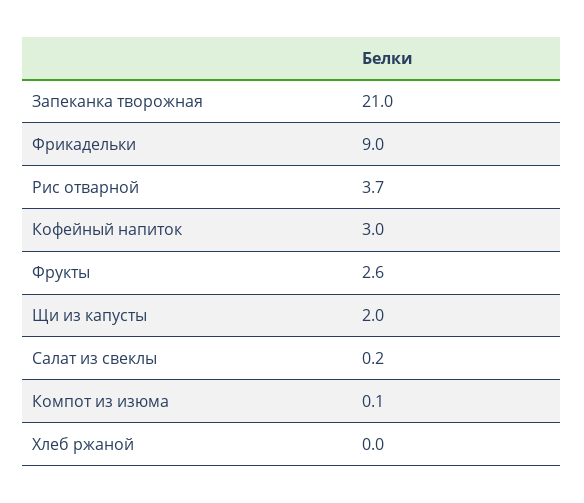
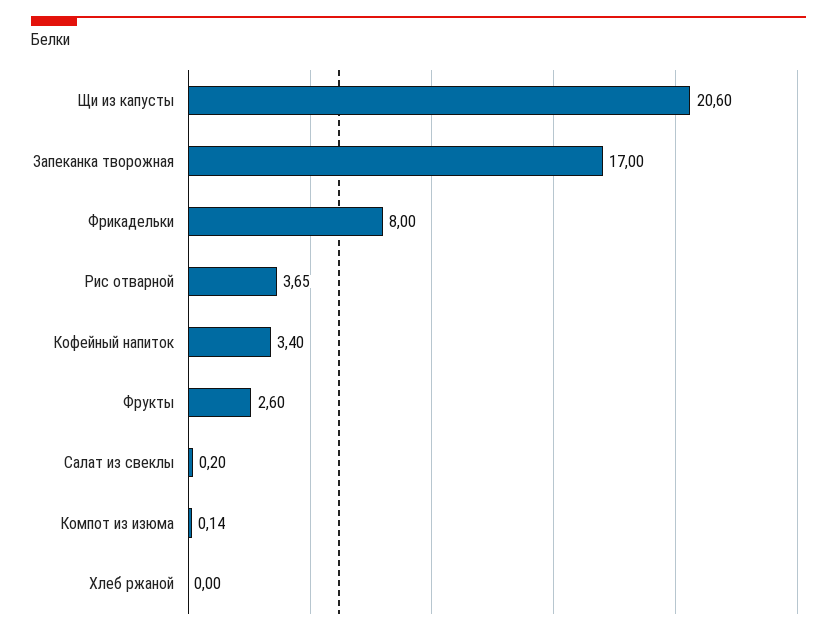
  {
-   "Запеканка творожная": 21,
+   "Запеканка творожная": 17,
-   "Фрикадельки": 9,
+   "Фрикадельки": 8,
    "Рис отварной": 3.65,
-   "Кофейный напиток": 3,
+   "Кофейный напиток": 3.4,
    "Фрукты": 2.6,
-   "Щи из капусты": 2,
+   "Щи из капусты": 20.6,
    "Салат из свеклы": 0.2,
    "Компот из изюма": 0.14,
    "Хлеб ржаной": 0
  }

